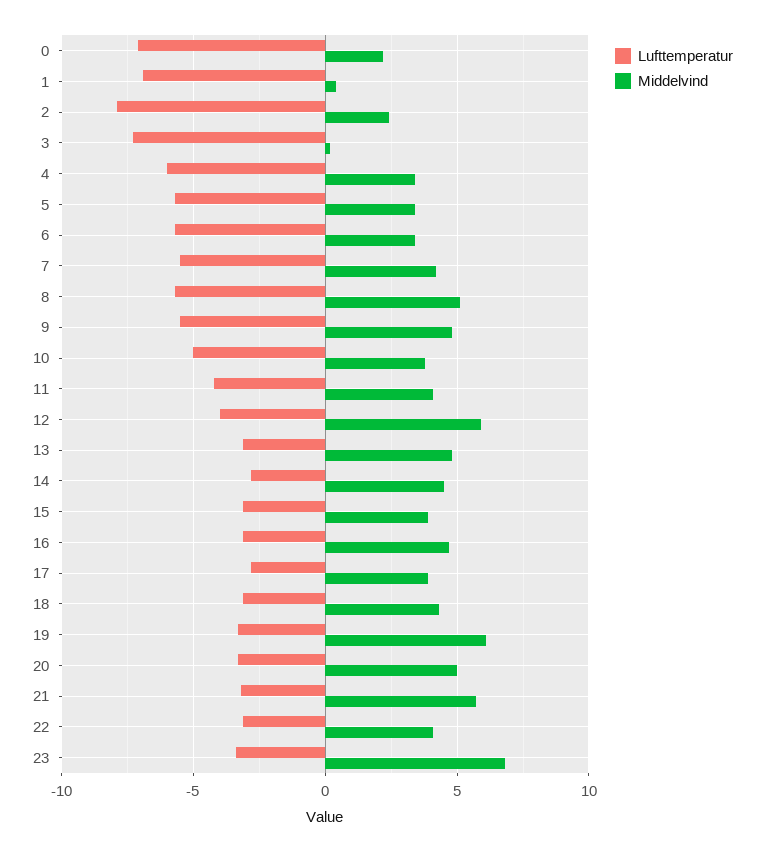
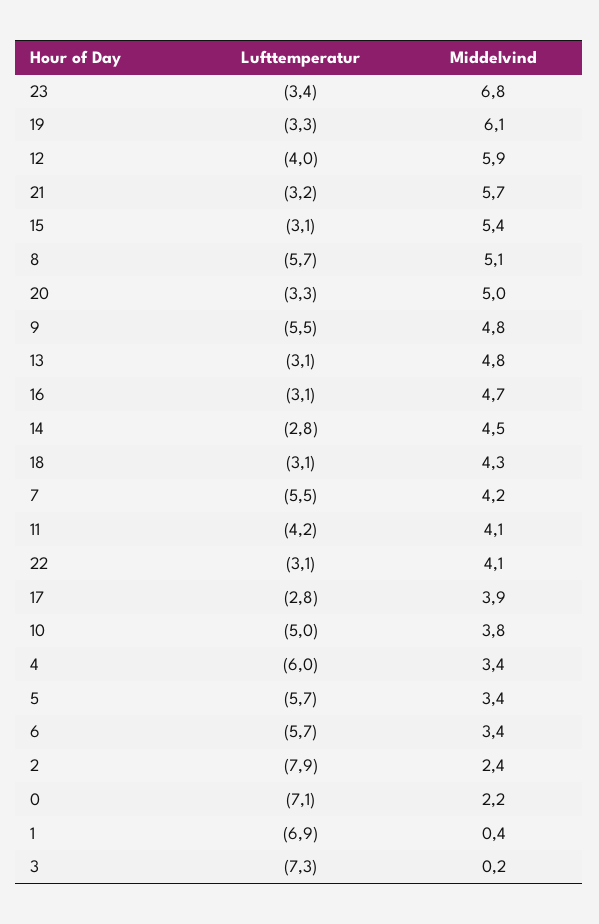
  {
    "Lufttemperatur": {
      "0": -7.1,
      "1": -6.9,
      "2": -7.9,
      "3": -7.3,
      "4": -6,
      "5": -5.7,
      "6": -5.7,
      "7": -5.5,
      "8": -5.7,
      "9": -5.5,
      "10": -5,
      "11": -4.2,
      "12": -4,
      "13": -3.1,
      "14": -2.8,
      "15": -3.1,
      "16": -3.1,
      "17": -2.8,
      "18": -3.1,
      "19": -3.3,
      "20": -3.3,
      "21": -3.2,
      "22": -3.1,
      "23": -3.4
    },
    "Middelvind": {
      "0": 2.2,
      "1": 0.4,
      "2": 2.4,
      "3": 0.2,
      "4": 3.4,
      "5": 3.4,
      "6": 3.4,
      "7": 4.2,
      "8": 5.1,
      "9": 4.8,
      "10": 3.8,
      "11": 4.1,
      "12": 5.9,
      "13": 4.8,
      "14": 4.5,
-     "15": 4,
+     "15": 5.4,
      "16": 4.7,
      "17": 3.9,
      "18": 4.3,
      "19": 6.1,
      "20": 5,
      "21": 5.7,
      "22": 4.1,
      "23": 6.8
    }
  }

